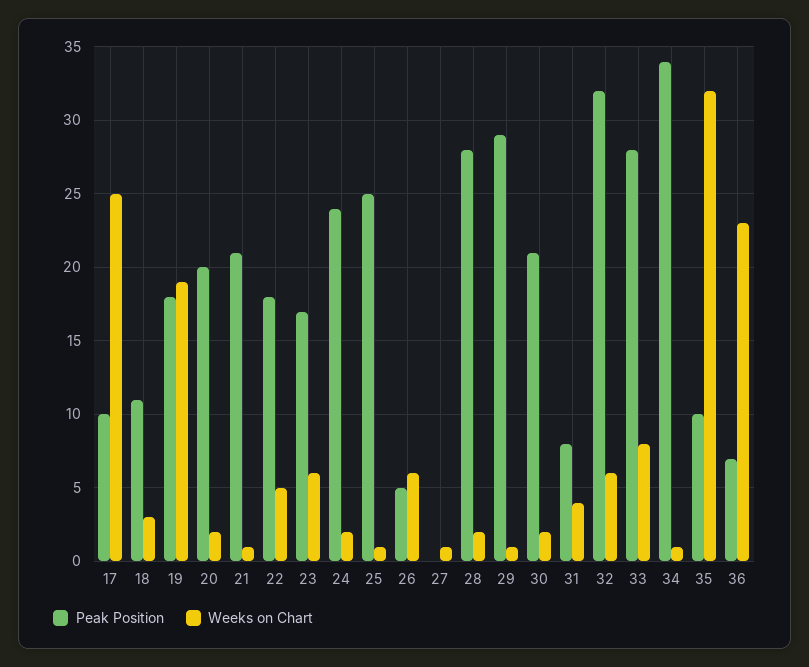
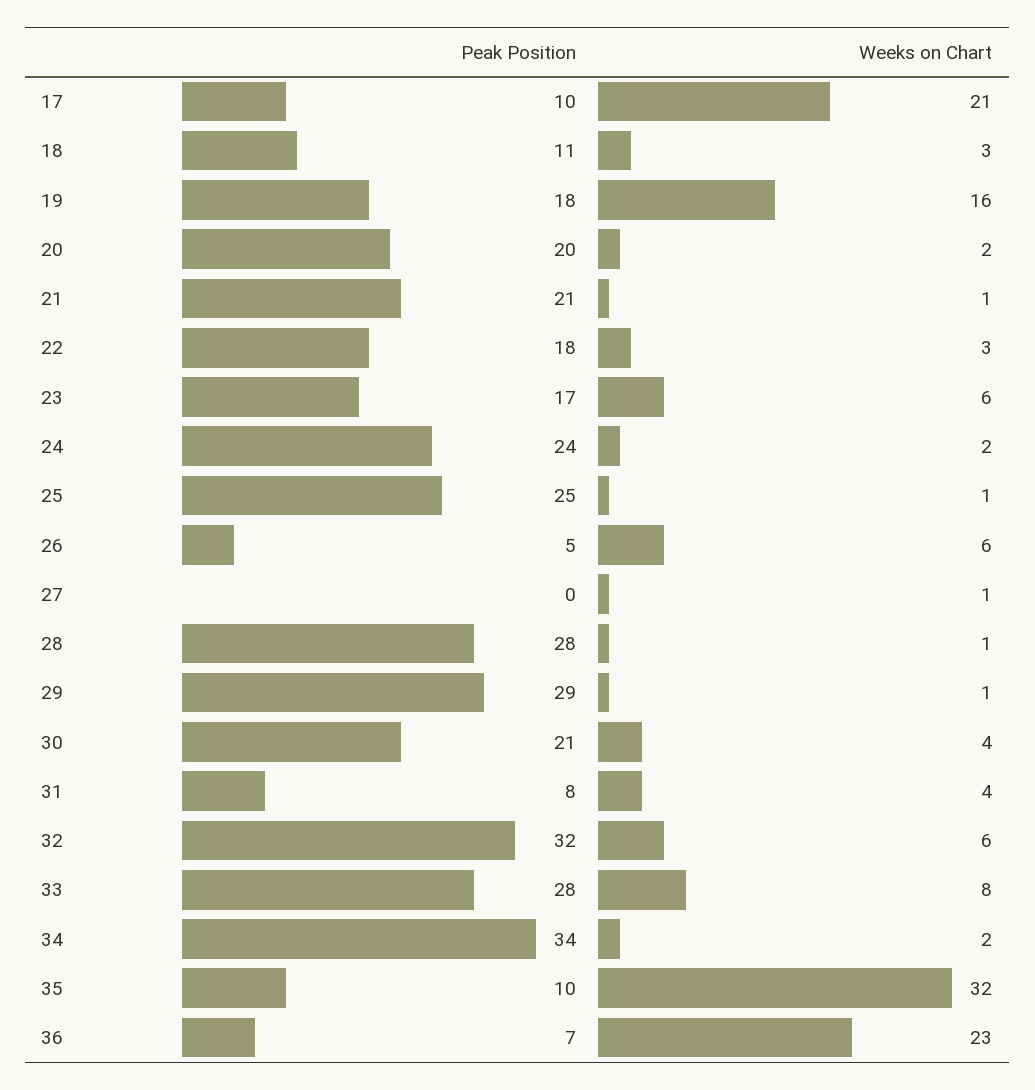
  {
    "Peak Position": {
      "17": 10,
      "18": 11,
      "19": 18,
      "20": 20,
      "21": 21,
      "22": 18,
      "23": 17,
      "24": 24,
      "25": 25,
      "26": 5,
      "27": 0,
      "28": 28,
      "29": 29,
      "30": 21,
      "31": 8,
      "32": 32,
      "33": 28,
      "34": 34,
      "35": 10,
      "36": 7
    },
    "Weeks on Chart": {
-     "17": 25,
+     "17": 21,
      "18": 3,
-     "19": 19,
+     "19": 16,
      "20": 2,
      "21": 1,
-     "22": 5,
+     "22": 3,
      "23": 6,
      "24": 2,
      "25": 1,
      "26": 6,
      "27": 1,
-     "28": 2,
+     "28": 1,
      "29": 1,
-     "30": 2,
+     "30": 4,
      "31": 4,
      "32": 6,
      "33": 8,
-     "34": 1,
+     "34": 2,
      "35": 32,
      "36": 23
    }
  }

